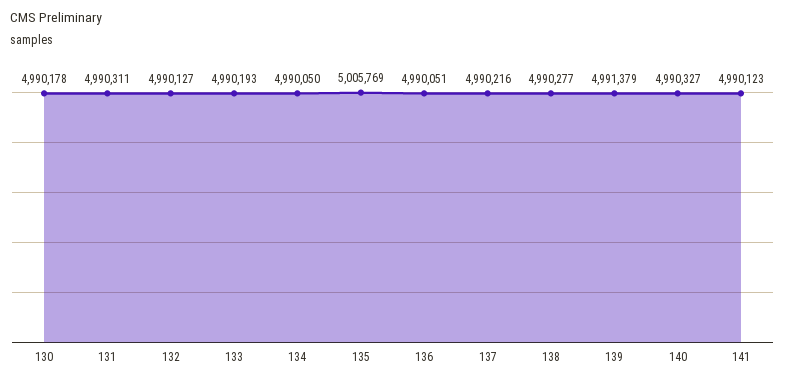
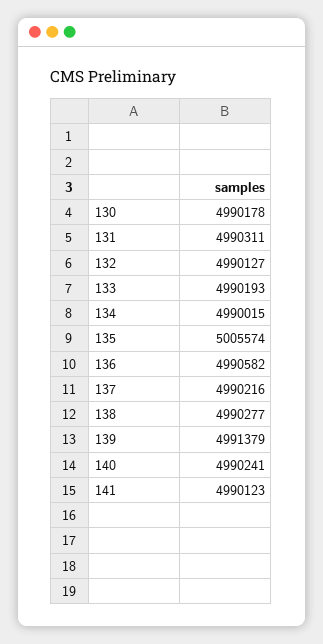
  {
    "130": 4990178,
    "131": 4990311,
    "132": 4990127,
    "133": 4990193,
-   "134": 4990050,
+   "134": 4990015,
-   "135": 5005769,
+   "135": 5005574,
-   "136": 4990051,
+   "136": 4990582,
    "137": 4990216,
    "138": 4990277,
    "139": 4991379,
-   "140": 4990327,
+   "140": 4990241,
    "141": 4990123
  }

